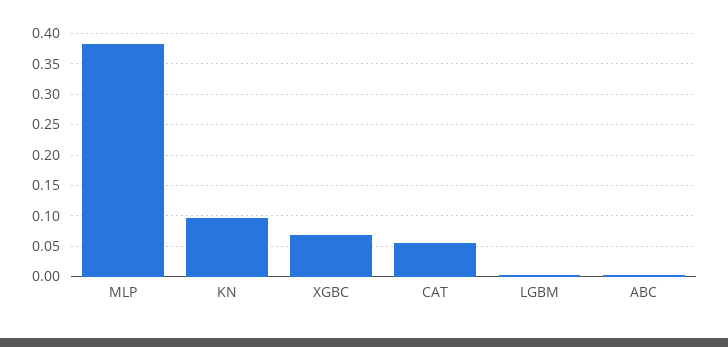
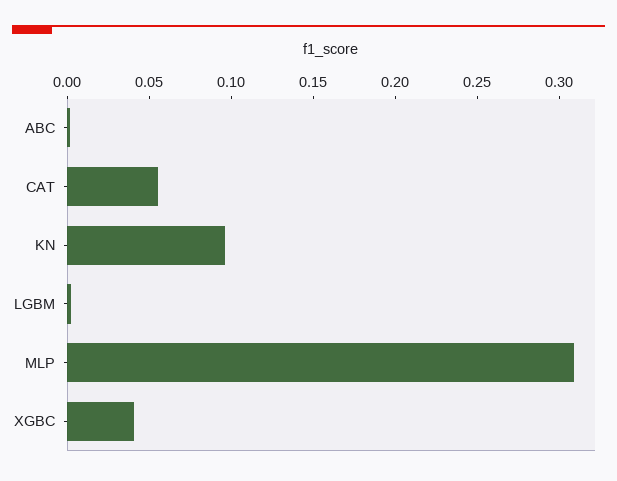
  {
-   "MLP": 0.38,
+   "MLP": 0.31,
    "KN": 0.1,
-   "XGBC": 0.07,
+   "XGBC": 0.04,
    "CAT": 0.06,
    "LGBM": 0,
    "ABC": 0
  }

